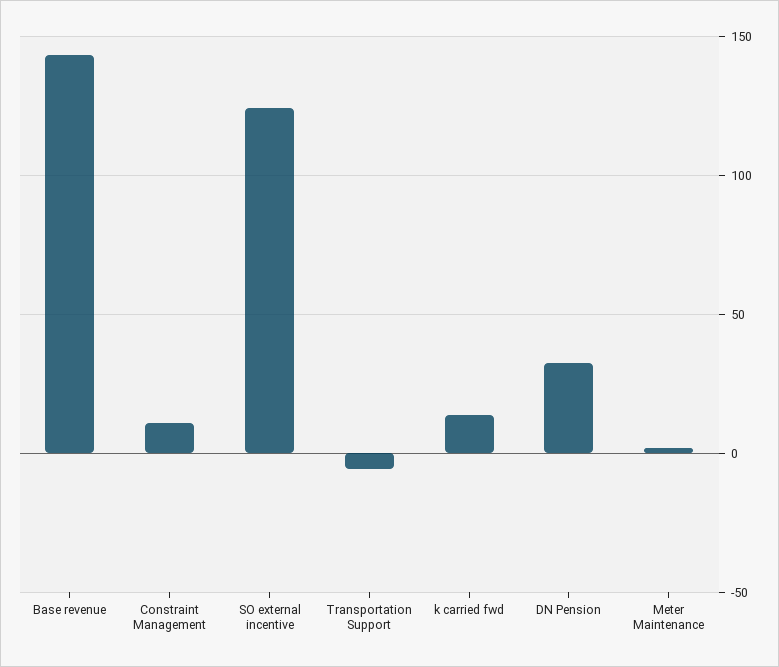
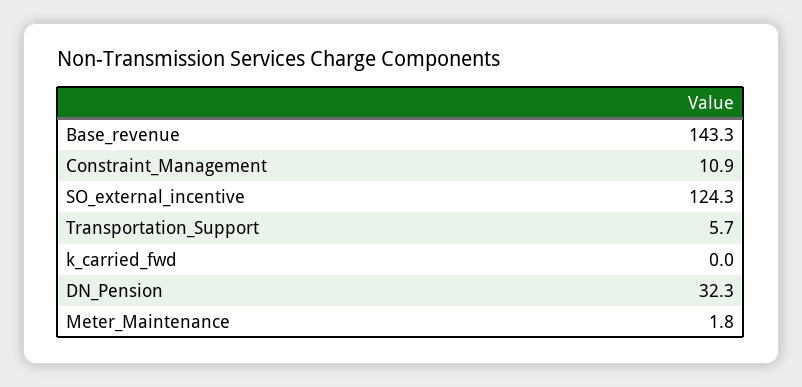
  {
    "Base revenue": 143.3,
    "Constraint Management": 10.9,
    "SO external incentive": 124.3,
-   "Transportation Support": -5,
+   "Transportation Support": 5.7,
-   "k carried fwd": 15,
+   "k carried fwd": 0,
    "DN Pension": 32.3,
    "Meter Maintenance": 1.8
  }

